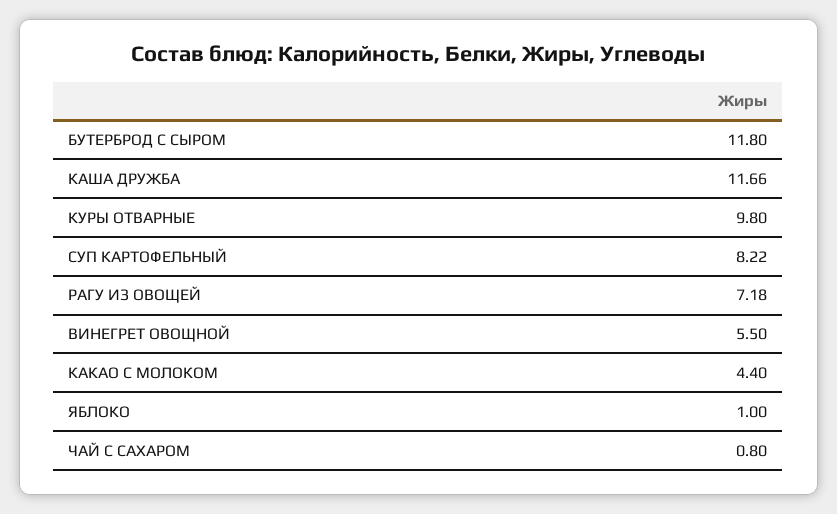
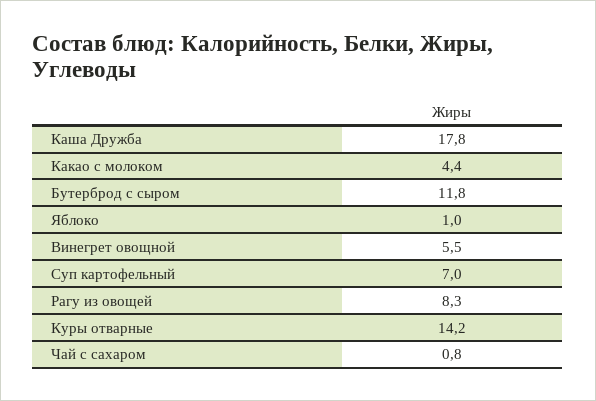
  {
    "БУТЕРБРОД С СЫРОМ": 11.8,
-   "КАША ДРУЖБА": 11.66,
+   "КАША ДРУЖБА": 17.8,
-   "КУРЫ ОТВАРНЫЕ": 9.8,
+   "КУРЫ ОТВАРНЫЕ": 14.2,
-   "СУП КАРТОФЕЛЬНЫЙ": 8.22,
+   "СУП КАРТОФЕЛЬНЫЙ": 7,
-   "РАГУ ИЗ ОВОЩЕЙ": 7.18,
+   "РАГУ ИЗ ОВОЩЕЙ": 8.3,
    "ВИНЕГРЕТ ОВОЩНОЙ": 5.5,
    "КАКАО С МОЛОКОМ": 4.4,
    "ЯБЛОКО": 1,
    "ЧАЙ С САХАРОМ": 0.8
  }

